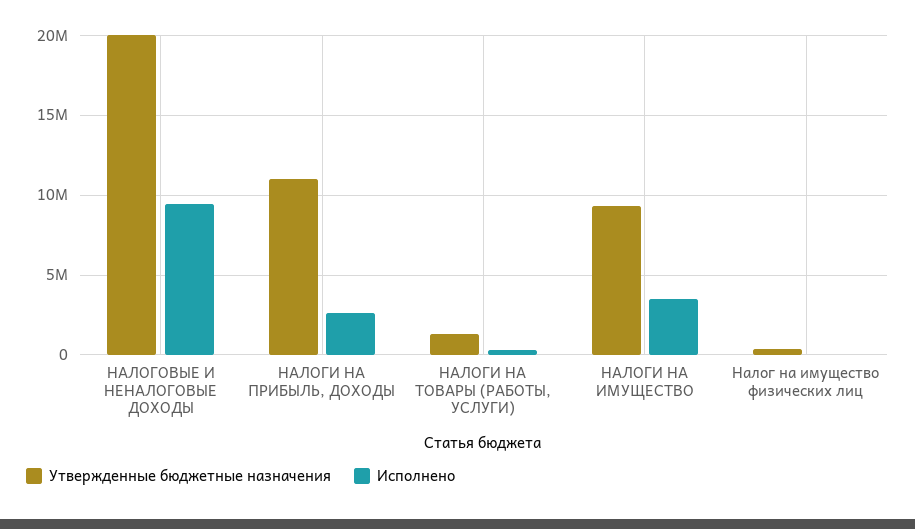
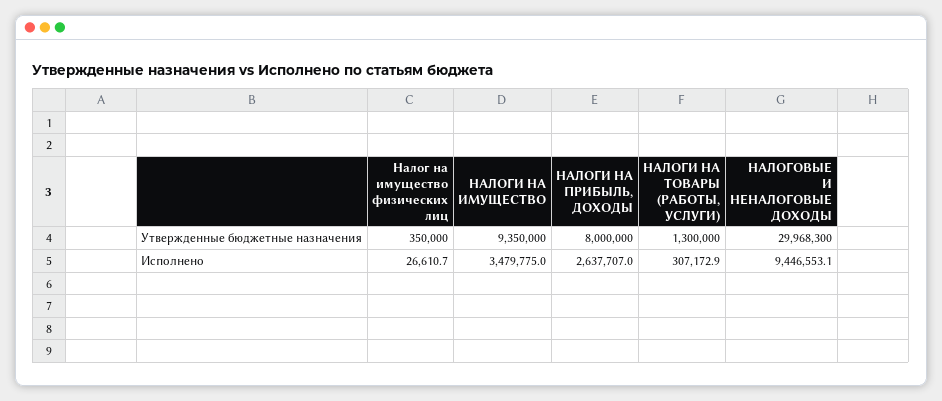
  {
    "Утвержденные бюджетные назначения": {
-     "НАЛОГОВЫЕ И НЕНАЛОГОВЫЕ ДОХОДЫ": 20000000,
+     "НАЛОГОВЫЕ И НЕНАЛОГОВЫЕ ДОХОДЫ": 29968300,
-     "НАЛОГИ НА ПРИБЫЛЬ, ДОХОДЫ": 11000000,
+     "НАЛОГИ НА ПРИБЫЛЬ, ДОХОДЫ": 8000000,
      "НАЛОГИ НА ТОВАРЫ (РАБОТЫ, УСЛУГИ)": 1300000,
      "НАЛОГИ НА ИМУЩЕСТВО": 9350000,
      "Налог на имущество физических лиц": 350000
    },
    "Исполнено": {
      "НАЛОГОВЫЕ И НЕНАЛОГОВЫЕ ДОХОДЫ": 9446553.1,
      "НАЛОГИ НА ПРИБЫЛЬ, ДОХОДЫ": 2637707,
      "НАЛОГИ НА ТОВАРЫ (РАБОТЫ, УСЛУГИ)": 307172.9,
      "НАЛОГИ НА ИМУЩЕСТВО": 3479775,
      "Налог на имущество физических лиц": 26610.7
    }
  }

